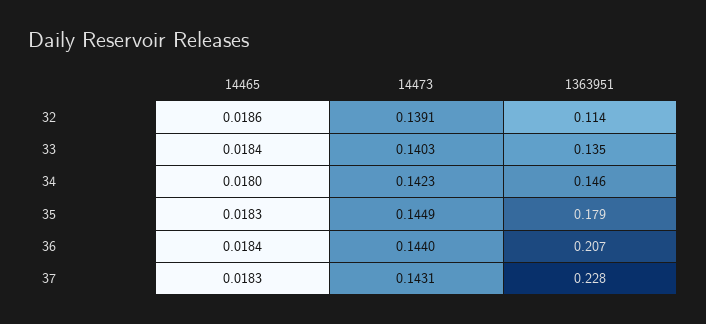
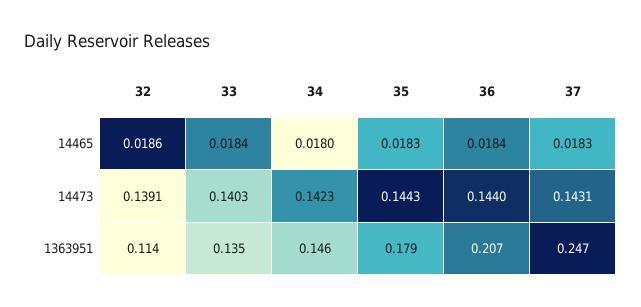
  {
    "14465": {
      "32": 0.0186,
      "33": 0.0184,
      "34": 0.018,
      "35": 0.0183,
      "36": 0.0184,
      "37": 0.0183
    },
    "14473": {
      "32": 0.1391,
      "33": 0.1403,
      "34": 0.1423,
-     "35": 0.1449,
+     "35": 0.1443,
      "36": 0.144,
      "37": 0.1431
    },
    "1363951": {
      "32": 0.114,
      "33": 0.135,
      "34": 0.146,
      "35": 0.179,
      "36": 0.207,
-     "37": 0.228
+     "37": 0.247
    }
  }

